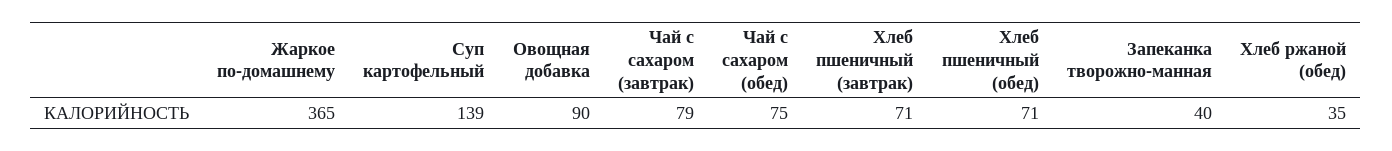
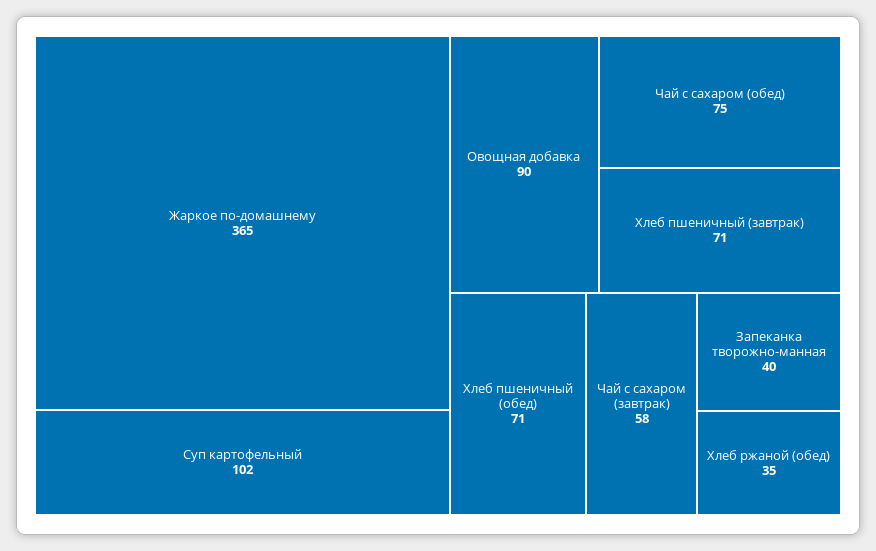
  {
    "Жаркое по-домашнему": 365,
-   "Суп картофельный": 139,
+   "Суп картофельный": 102,
    "Овощная добавка": 90,
-   "Чай с сахаром (завтрак)": 79,
+   "Чай с сахаром (завтрак)": 58,
    "Чай с сахаром (обед)": 75,
    "Хлеб пшеничный (завтрак)": 71,
    "Хлеб пшеничный (обед)": 71,
    "Запеканка творожно-манная": 40,
    "Хлеб ржаной (обед)": 35
  }

